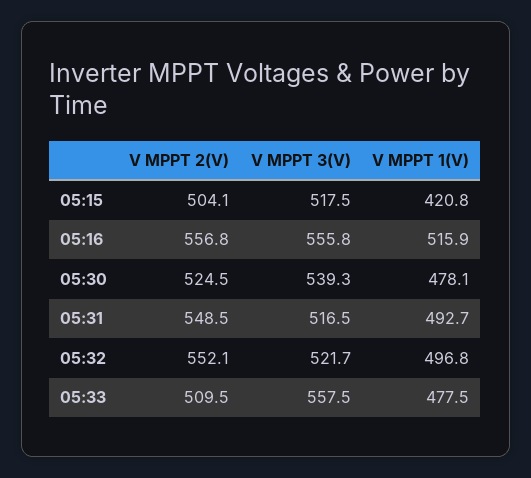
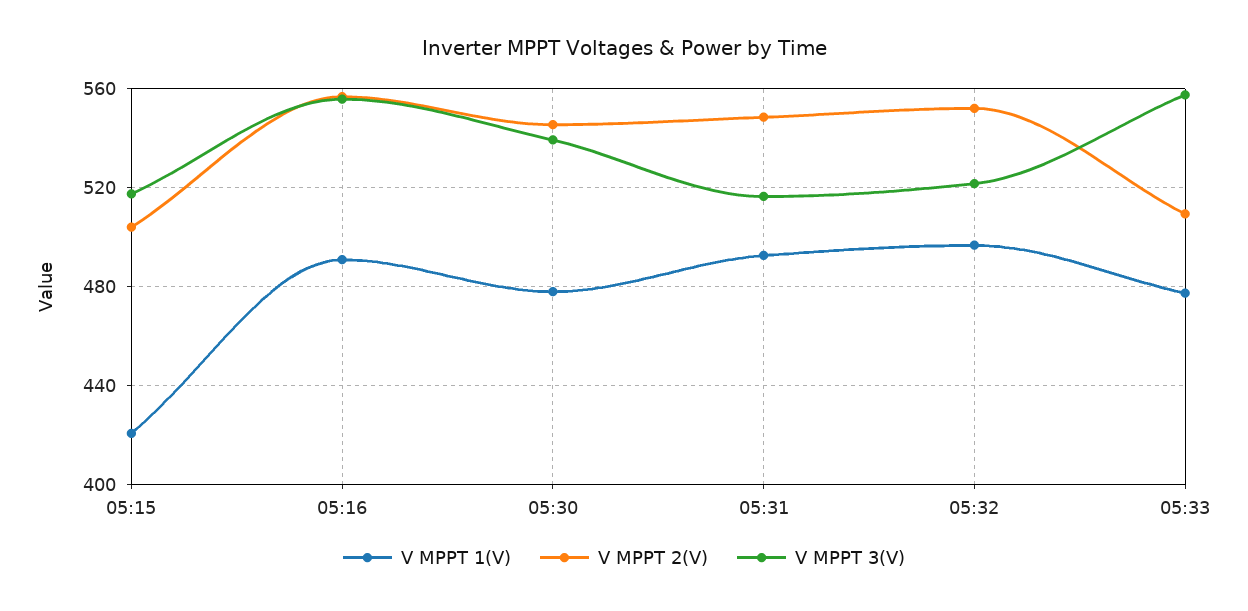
  {
    "V MPPT 2(V)": {
      "05:15": 504.1,
      "05:16": 556.8,
-     "05:30": 524.5,
+     "05:30": 545,
      "05:31": 548.5,
      "05:32": 552.1,
      "05:33": 509.5
    },
    "V MPPT 3(V)": {
      "05:15": 517.5,
      "05:16": 555.8,
      "05:30": 539.3,
      "05:31": 516.5,
      "05:32": 521.7,
      "05:33": 557.5
    },
    "V MPPT 1(V)": {
      "05:15": 420.8,
-     "05:16": 515.9,
+     "05:16": 490,
      "05:30": 478.1,
      "05:31": 492.7,
      "05:32": 496.8,
      "05:33": 477.5
    }
  }

